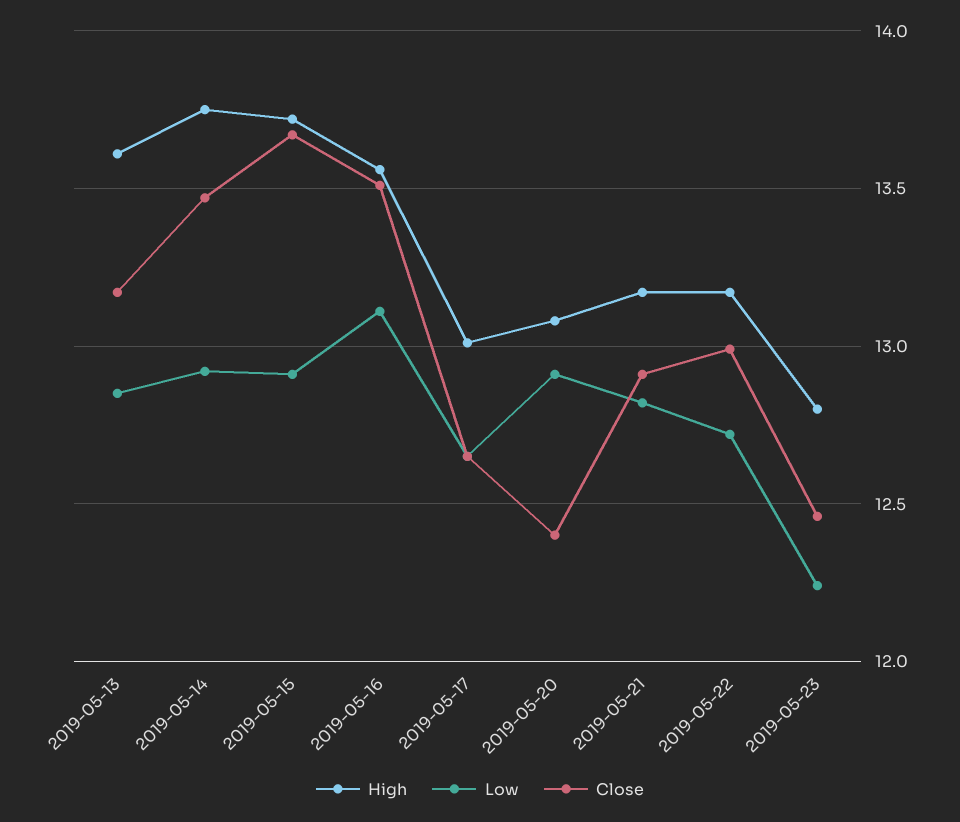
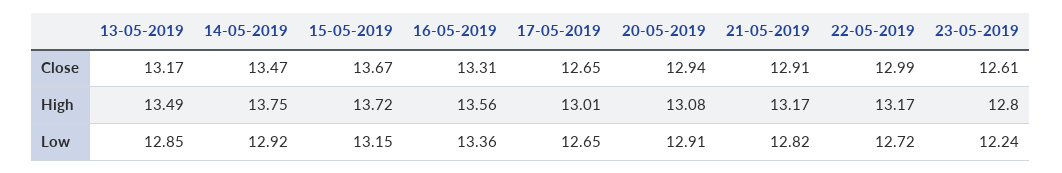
  {
    "High": {
-     "2019-05-13": 13.6,
+     "2019-05-13": 13.49,
      "2019-05-14": 13.75,
      "2019-05-15": 13.72,
      "2019-05-16": 13.56,
      "2019-05-17": 13.01,
      "2019-05-20": 13.08,
      "2019-05-21": 13.17,
      "2019-05-22": 13.17,
      "2019-05-23": 12.8
    },
    "Low": {
      "2019-05-13": 12.85,
      "2019-05-14": 12.92,
-     "2019-05-15": 12.9,
+     "2019-05-15": 13.15,
-     "2019-05-16": 13.1,
+     "2019-05-16": 13.36,
      "2019-05-17": 12.65,
      "2019-05-20": 12.91,
      "2019-05-21": 12.82,
      "2019-05-22": 12.72,
      "2019-05-23": 12.24
    },
    "Close": {
      "2019-05-13": 13.17,
      "2019-05-14": 13.47,
      "2019-05-15": 13.67,
-     "2019-05-16": 13.5,
+     "2019-05-16": 13.31,
      "2019-05-17": 12.65,
-     "2019-05-20": 12.4,
+     "2019-05-20": 12.94,
      "2019-05-21": 12.91,
      "2019-05-22": 12.99,
-     "2019-05-23": 12.45
+     "2019-05-23": 12.61
    }
  }

